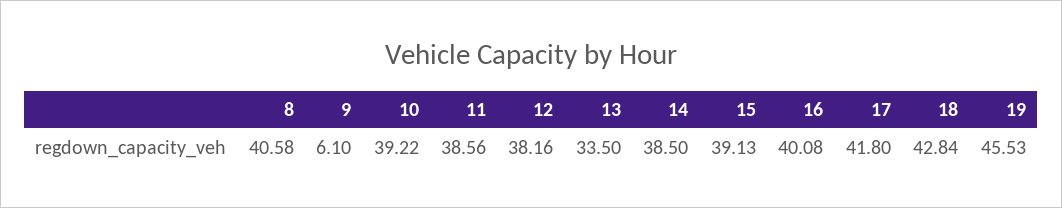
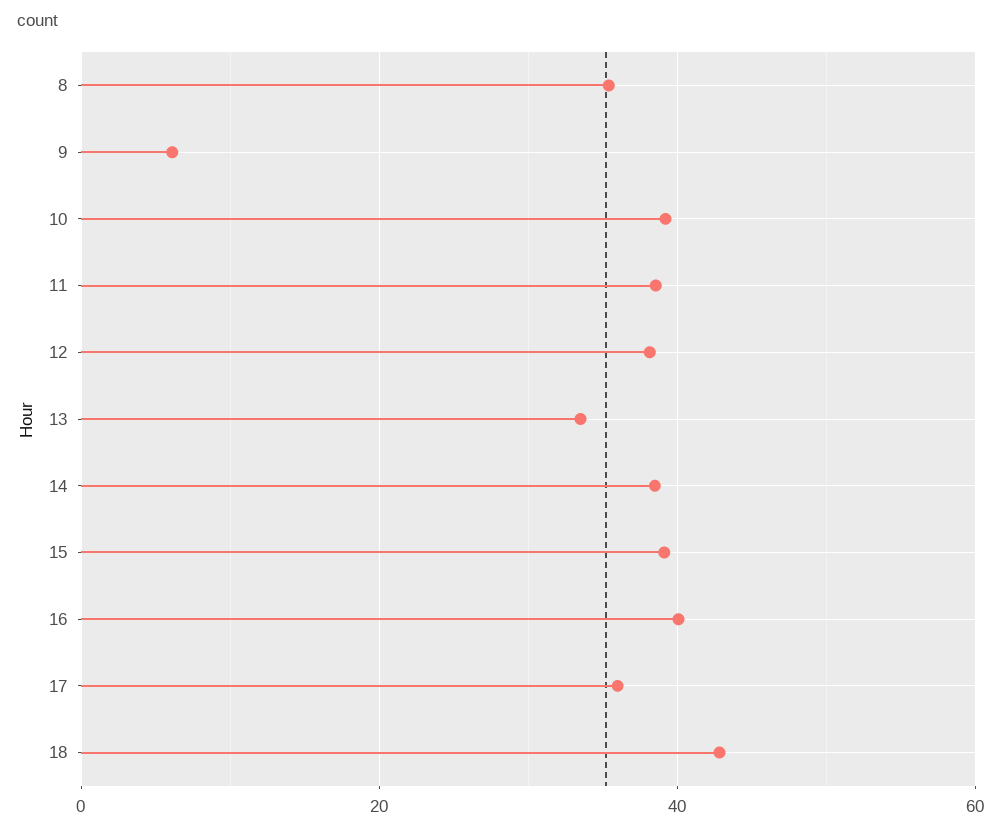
  {
-   "8": 40.58,
+   "8": 36,
    "9": 6.1,
    "10": 39.22,
    "11": 38.56,
    "12": 38.16,
    "13": 33.5,
    "14": 38.5,
    "15": 39.13,
    "16": 40.08,
-   "17": 41.8,
+   "17": 36,
-   "18": 42.84,
+   "18": 42.84
-   "19": 45.53
  }

